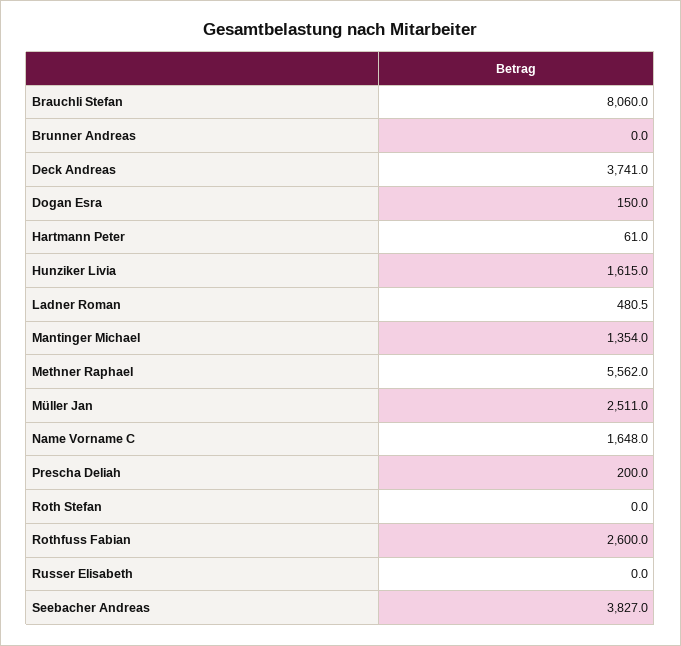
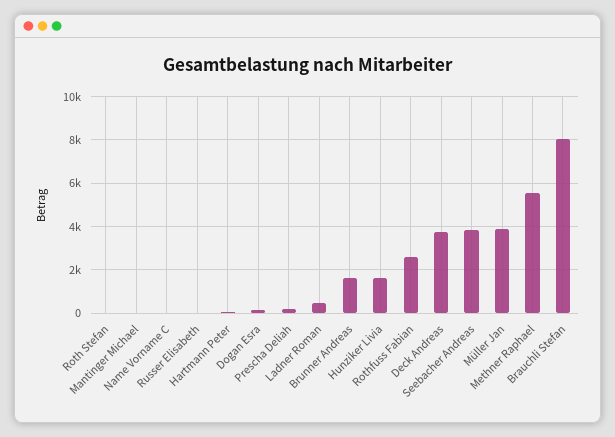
  {
    "Brauchli Stefan": 8060,
-   "Brunner Andreas": 0,
+   "Brunner Andreas": 1500,
    "Deck Andreas": 3741,
    "Dogan Esra": 150,
    "Hartmann Peter": 61,
    "Hunziker Livia": 1615,
    "Ladner Roman": 480.5,
-   "Mantinger Michael": 1354,
+   "Mantinger Michael": 0,
    "Methner Raphael": 5562,
-   "Müller Jan": 2511,
+   "Müller Jan": 4000,
-   "Name Vorname C": 1648,
+   "Name Vorname C": 0,
    "Prescha Deliah": 200,
    "Roth Stefan": 0,
    "Rothfuss Fabian": 2600,
    "Russer Elisabeth": 0,
    "Seebacher Andreas": 3827
  }

